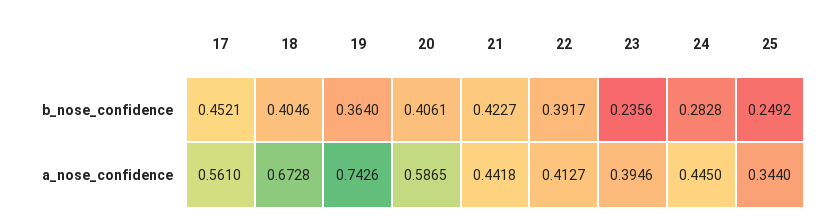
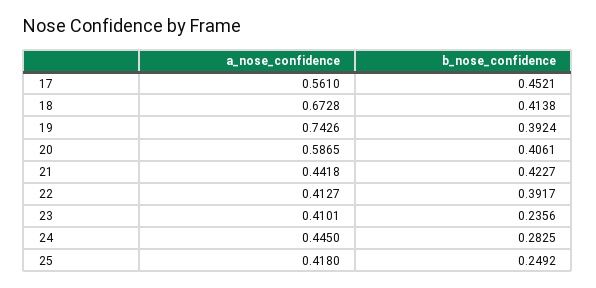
  {
    "17": {
      "b_nose_confidence": 0.4521,
      "a_nose_confidence": 0.561
    },
    "18": {
-     "b_nose_confidence": 0.4046,
+     "b_nose_confidence": 0.4138,
      "a_nose_confidence": 0.6728
    },
    "19": {
-     "b_nose_confidence": 0.364,
+     "b_nose_confidence": 0.3924,
      "a_nose_confidence": 0.7426
    },
    "20": {
      "b_nose_confidence": 0.4061,
      "a_nose_confidence": 0.5865
    },
    "21": {
      "b_nose_confidence": 0.4227,
      "a_nose_confidence": 0.4418
    },
    "22": {
      "b_nose_confidence": 0.3917,
      "a_nose_confidence": 0.4127
    },
    "23": {
      "b_nose_confidence": 0.2356,
-     "a_nose_confidence": 0.3946
+     "a_nose_confidence": 0.4101
    },
    "24": {
-     "b_nose_confidence": 0.2828,
+     "b_nose_confidence": 0.2825,
      "a_nose_confidence": 0.445
    },
    "25": {
      "b_nose_confidence": 0.2492,
-     "a_nose_confidence": 0.344
+     "a_nose_confidence": 0.418
    }
  }

